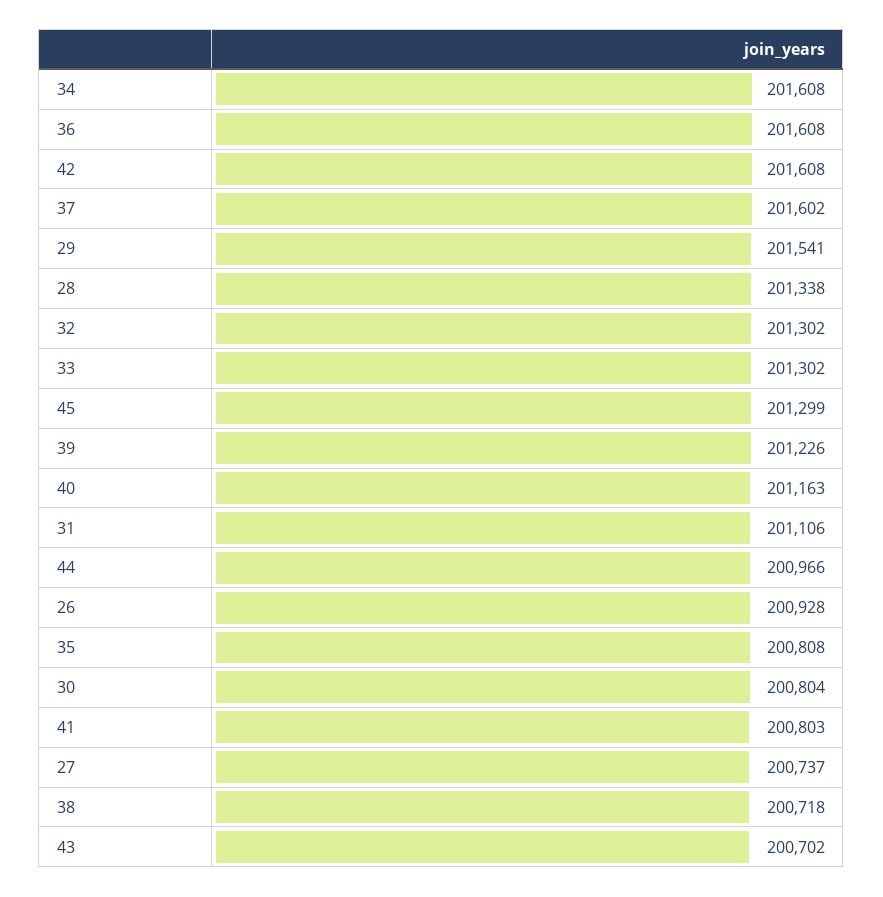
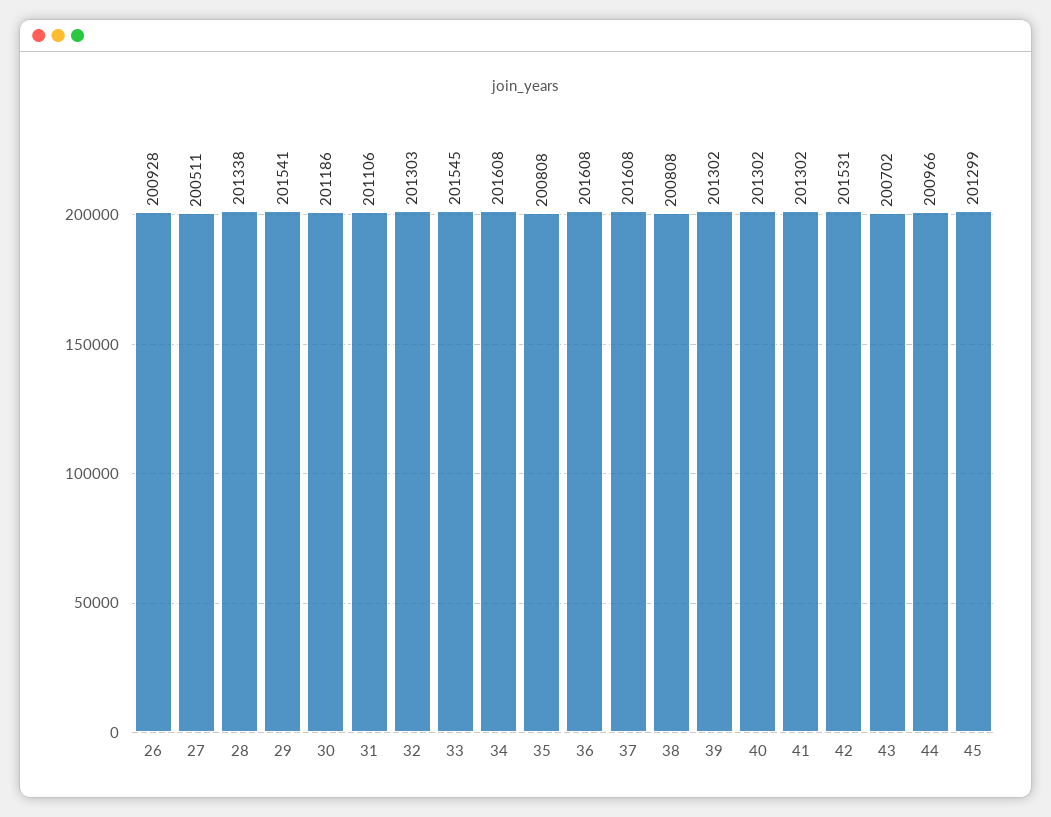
  {
    "34": 201608,
    "36": 201608,
-   "42": 201608,
+   "42": 201531,
-   "37": 201602,
+   "37": 201608,
    "29": 201541,
    "28": 201338,
-   "32": 201302,
+   "32": 201303,
-   "33": 201302,
+   "33": 201545,
    "45": 201299,
-   "39": 201226,
+   "39": 201302,
-   "40": 201163,
+   "40": 201302,
    "31": 201106,
    "44": 200966,
    "26": 200928,
    "35": 200808,
-   "30": 200804,
+   "30": 201186,
-   "41": 200803,
+   "41": 201302,
-   "27": 200737,
+   "27": 200511,
-   "38": 200718,
+   "38": 200808,
    "43": 200702
  }

